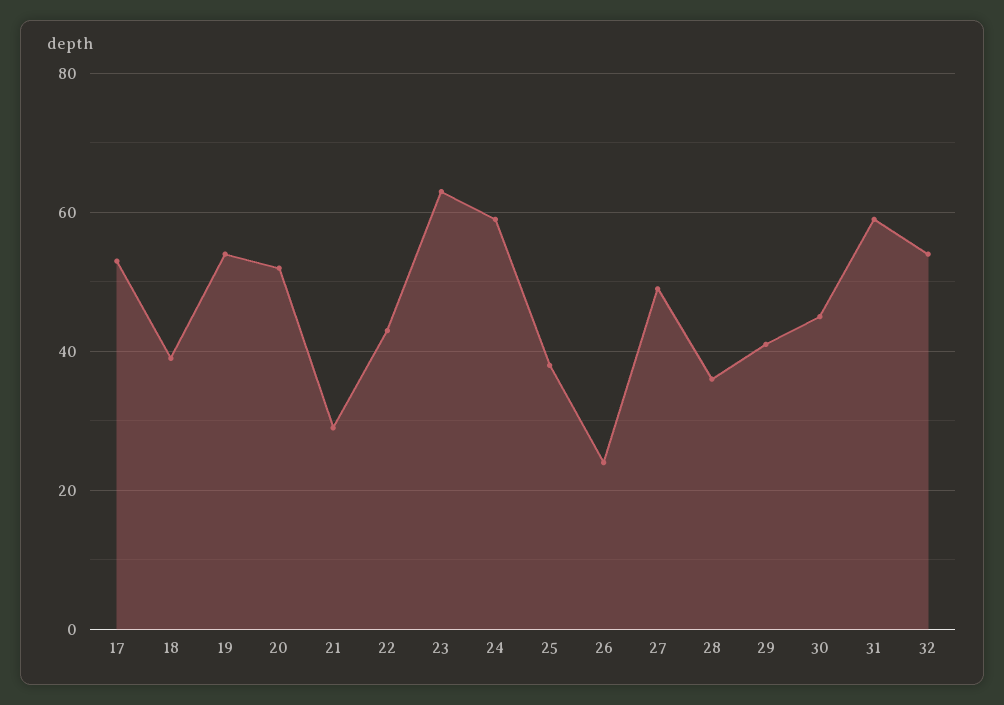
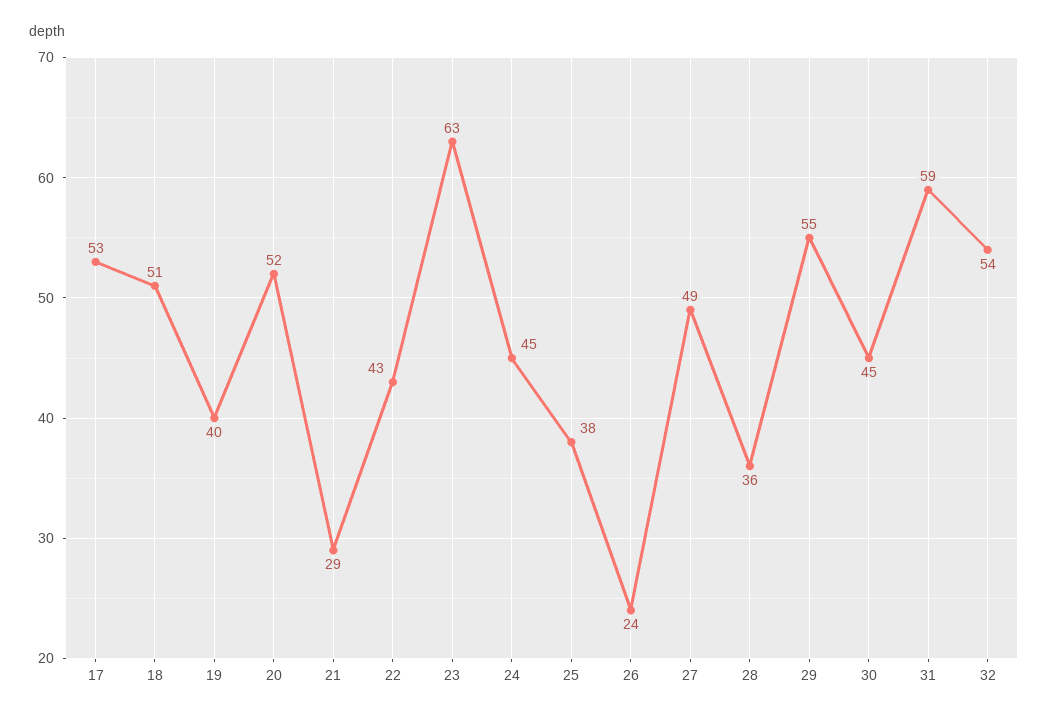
  {
    "17": 53,
-   "18": 40,
+   "18": 51,
-   "19": 55,
+   "19": 40,
    "20": 52,
    "21": 29,
    "22": 43,
    "23": 63,
-   "24": 60,
+   "24": 45,
    "25": 38,
    "26": 24,
    "27": 49,
    "28": 36,
-   "29": 40,
+   "29": 55,
    "30": 45,
    "31": 59,
    "32": 54
  }

